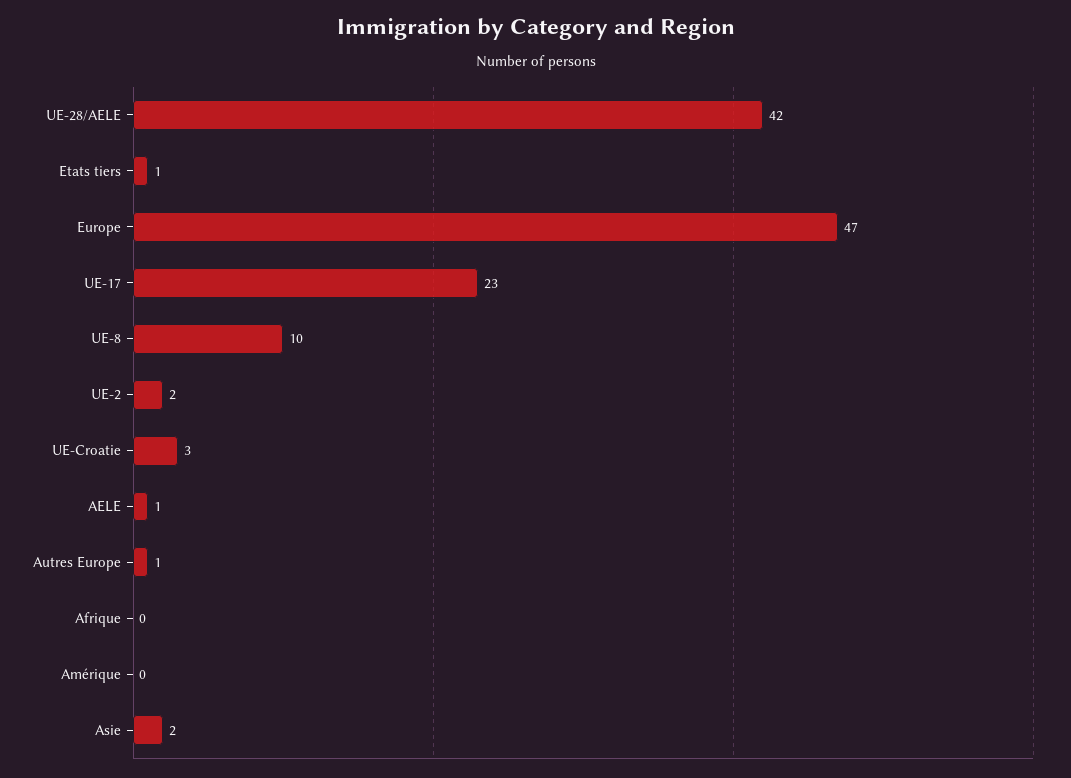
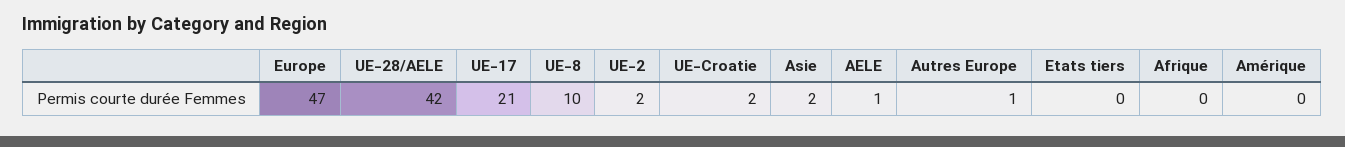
  {
    "UE-28/AELE": 42,
-   "Etats tiers": 1,
+   "Etats tiers": 0,
    "Europe": 47,
-   "UE-17": 23,
+   "UE-17": 21,
    "UE-8": 10,
    "UE-2": 2,
-   "UE-Croatie": 3,
+   "UE-Croatie": 2,
    "AELE": 1,
    "Autres Europe": 1,
    "Afrique": 0,
    "Amérique": 0,
    "Asie": 2
  }

